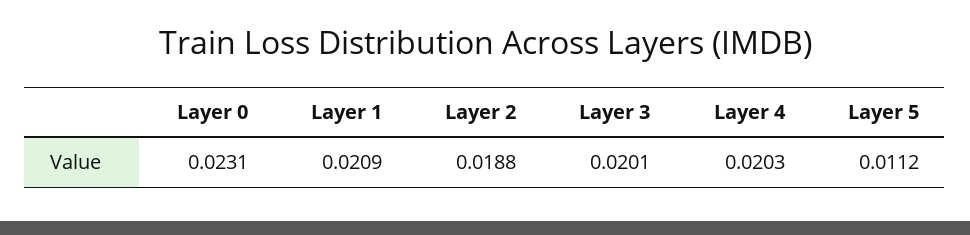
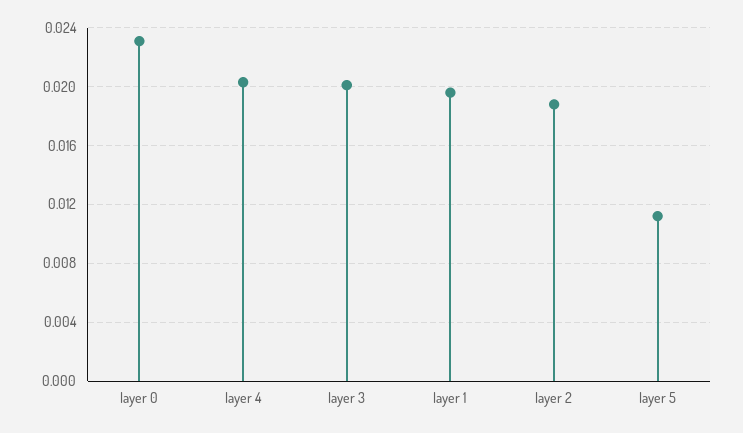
  {
    "Layer 0": 0.0231,
-   "Layer 1": 0.0209,
+   "Layer 1": 0.0195,
    "Layer 2": 0.0188,
    "Layer 3": 0.0201,
    "Layer 4": 0.0203,
    "Layer 5": 0.0112
  }

